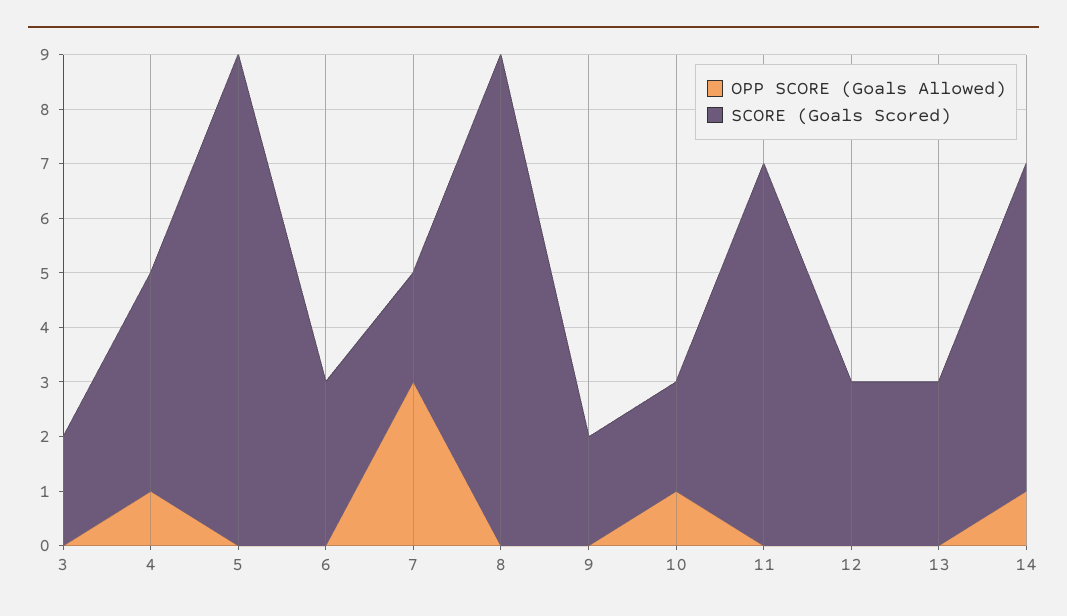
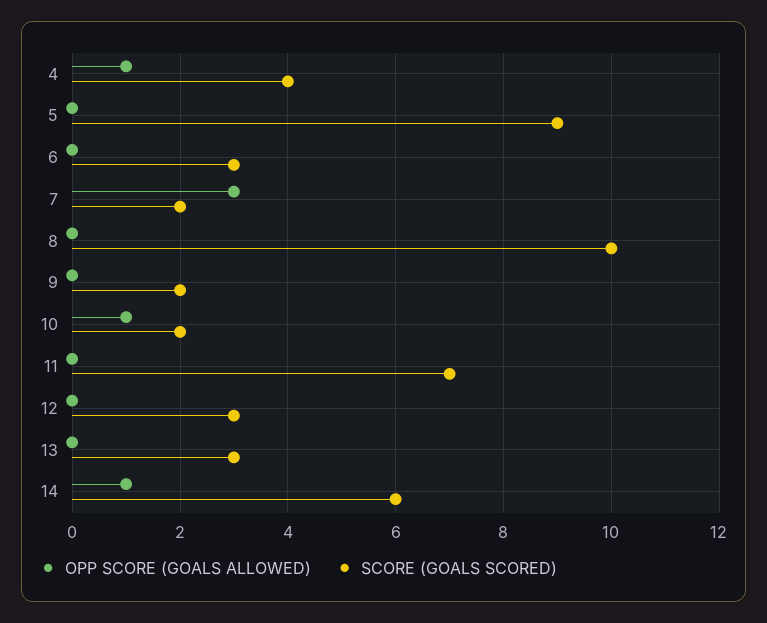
  {
    "OPP SCORE (Goals Allowed)": {
-     "3": 0,
      "4": 1,
      "5": 0,
      "6": 0,
      "7": 3,
      "8": 0,
      "9": 0,
      "10": 1,
      "11": 0,
      "12": 0,
      "13": 0,
      "14": 1
    },
    "SCORE (Goals Scored)": {
-     "3": 2,
      "4": 4,
      "5": 9,
      "6": 3,
      "7": 2,
-     "8": 9,
+     "8": 10,
      "9": 2,
      "10": 2,
      "11": 7,
      "12": 3,
      "13": 3,
      "14": 6
    }
  }

